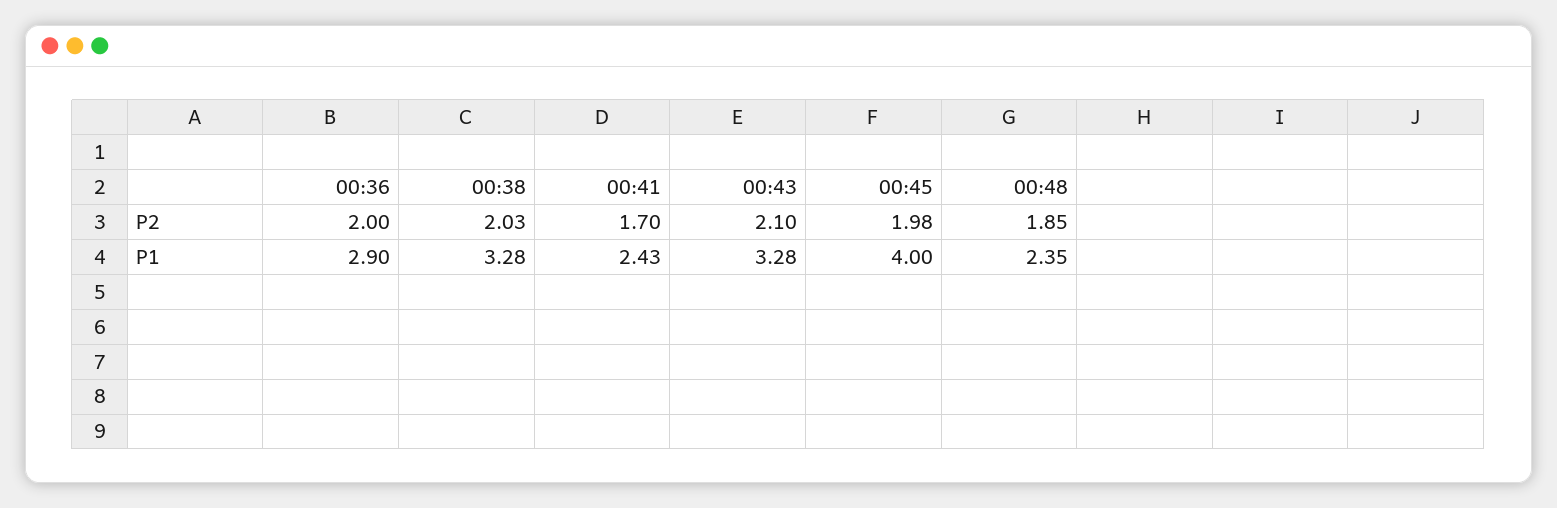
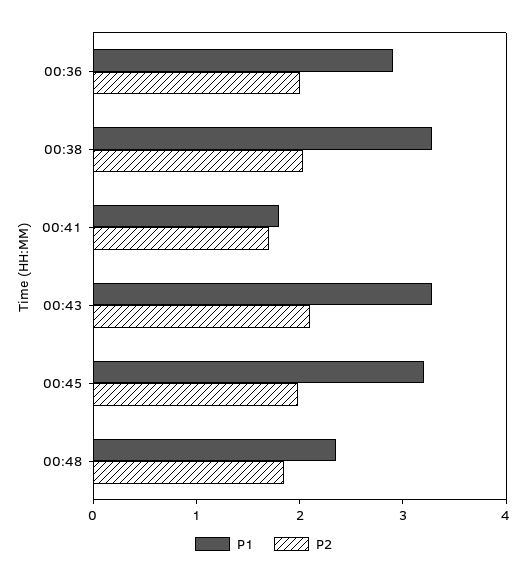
  {
    "P2": {
      "00:36": 2,
      "00:38": 2.03,
      "00:41": 1.7,
      "00:43": 2.1,
      "00:45": 1.98,
      "00:48": 1.85
    },
    "P1": {
      "00:36": 2.9,
      "00:38": 3.28,
-     "00:41": 2.43,
+     "00:41": 1.8,
      "00:43": 3.28,
-     "00:45": 4,
+     "00:45": 3.2,
      "00:48": 2.35
    }
  }

